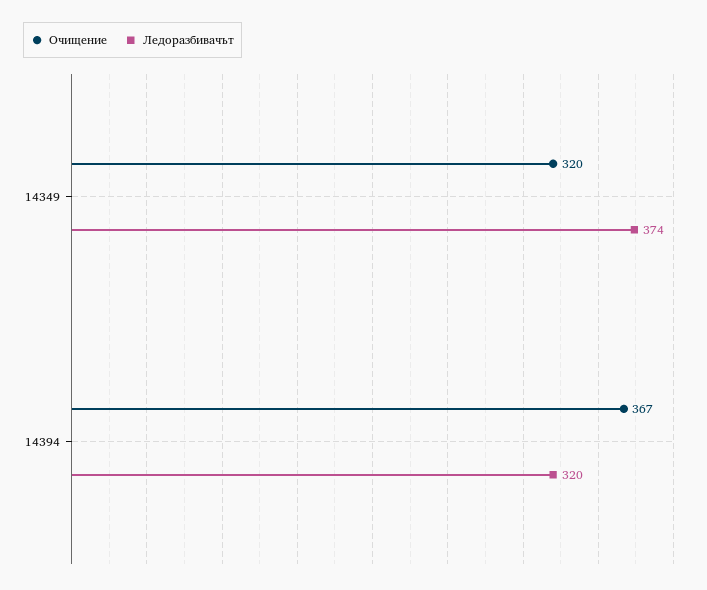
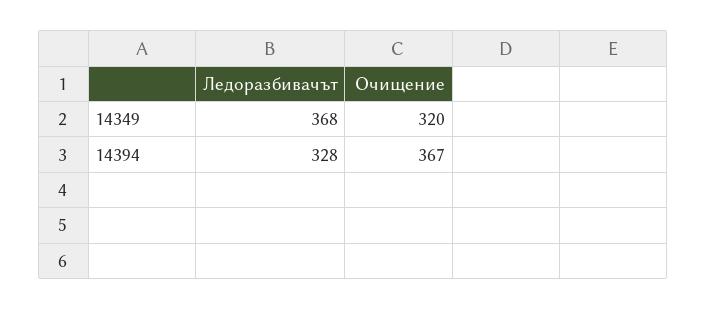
  {
    "Очищение": {
      "14349": 320,
      "14394": 367
    },
    "Ледоразбивачът": {
-     "14349": 374,
+     "14349": 368,
-     "14394": 320
+     "14394": 328
    }
  }

